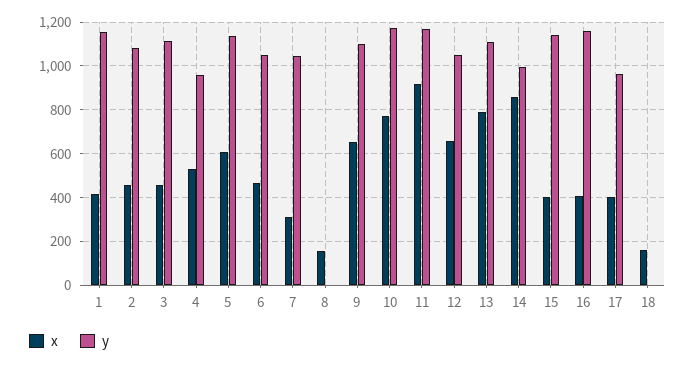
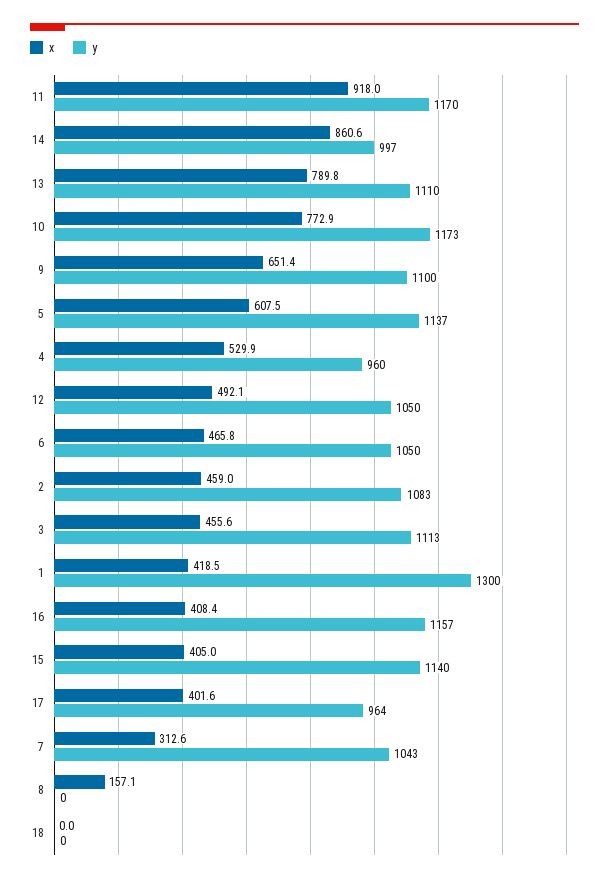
  {
    "x": {
      "1": 418.5,
      "2": 459,
      "3": 455.6,
      "4": 529.9,
      "5": 607.5,
      "6": 465.8,
      "7": 312.6,
      "8": 157.1,
      "9": 651.4,
      "10": 772.9,
      "11": 918,
-     "12": 650,
+     "12": 492.1,
      "13": 789.8,
      "14": 860.6,
      "15": 405,
      "16": 408.4,
      "17": 401.6,
-     "18": 150
+     "18": 0
    },
    "y": {
-     "1": 1150,
+     "1": 1300,
      "2": 1083,
      "3": 1113,
      "4": 960,
      "5": 1137,
      "6": 1050,
      "7": 1043,
      "8": 0,
      "9": 1100,
      "10": 1173,
      "11": 1170,
      "12": 1050,
      "13": 1110,
      "14": 997,
      "15": 1140,
      "16": 1157,
      "17": 964,
      "18": 0
    }
  }

